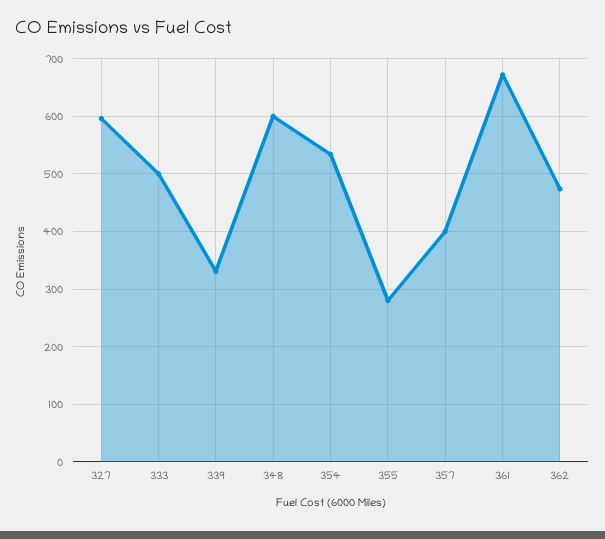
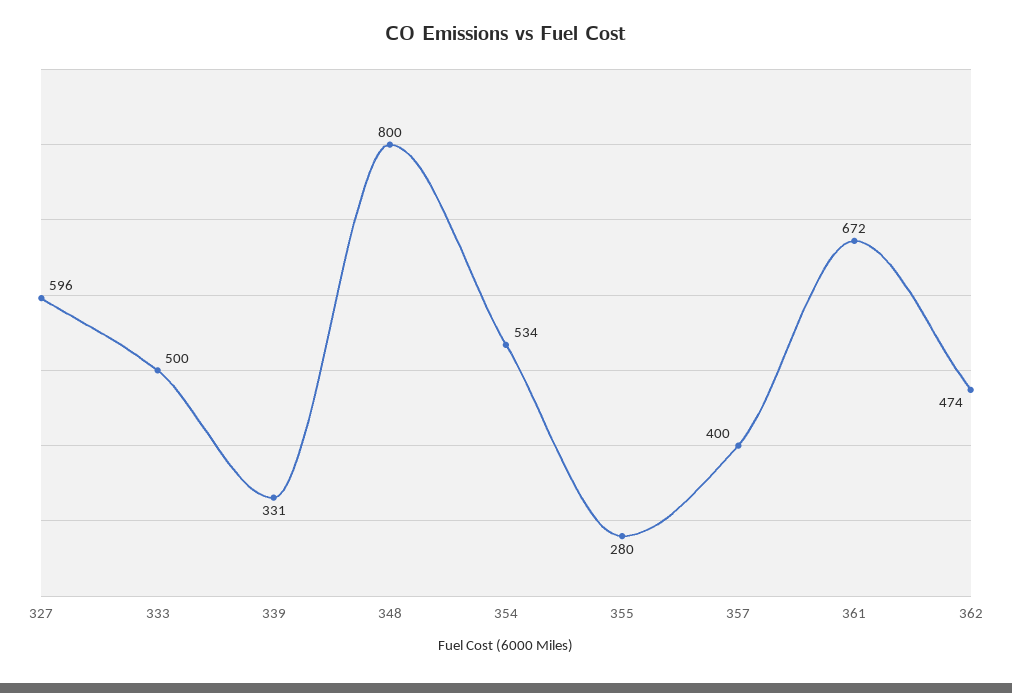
  {
    "327": 596,
    "333": 500,
    "339": 331,
-   "348": 600,
+   "348": 800,
    "354": 534,
    "355": 280,
    "357": 400,
    "361": 672,
    "362": 474
  }

